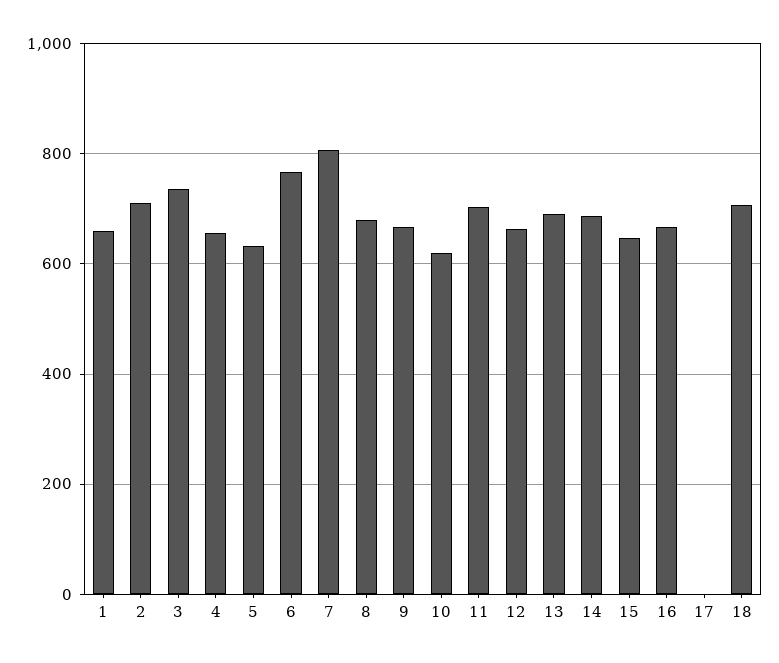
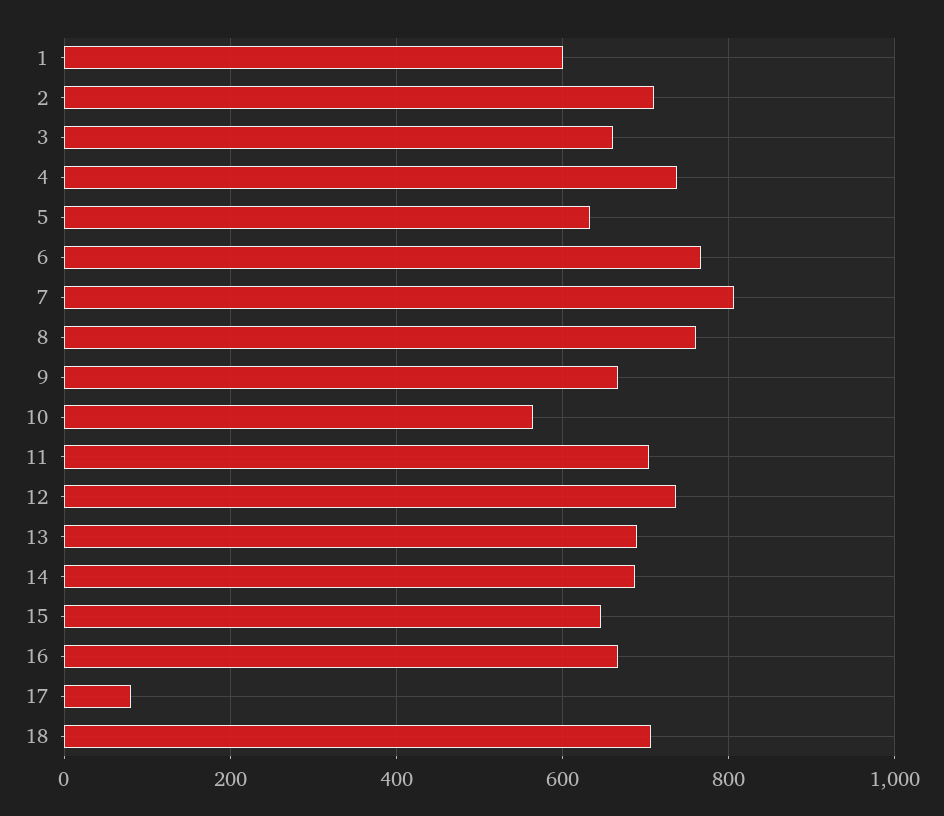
  {
-   "1": 660,
+   "1": 600,
    "2": 720,
-   "3": 740,
+   "3": 660,
-   "4": 660,
+   "4": 740,
    "5": 640,
    "6": 760,
    "7": 800,
-   "8": 680,
+   "8": 760,
    "9": 660,
-   "10": 620,
+   "10": 560,
    "11": 700,
-   "12": 660,
+   "12": 740,
    "13": 700,
    "14": 680,
    "15": 640,
    "16": 660,
-   "17": 0,
+   "17": 80,
    "18": 700
  }

